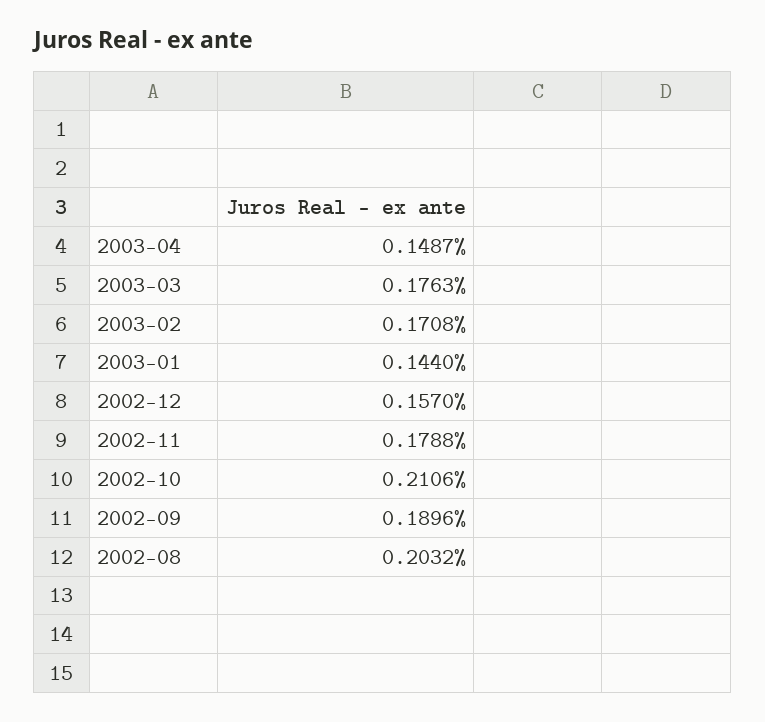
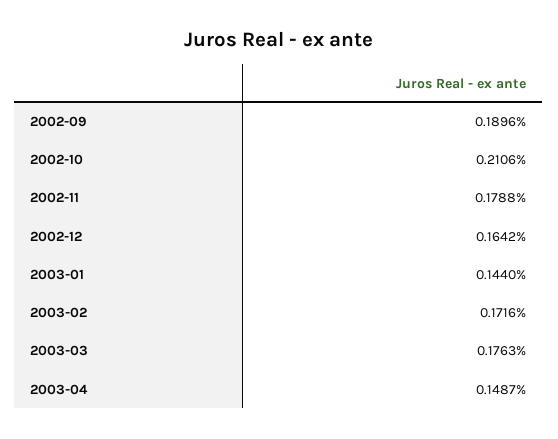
  {
    "2003-04": 0.1487,
    "2003-03": 0.1763,
-   "2003-02": 0.1708,
+   "2003-02": 0.1716,
    "2003-01": 0.144,
-   "2002-12": 0.157,
+   "2002-12": 0.1642,
    "2002-11": 0.1788,
    "2002-10": 0.2106,
-   "2002-09": 0.1896,
+   "2002-09": 0.1896
-   "2002-08": 0.2032
  }

